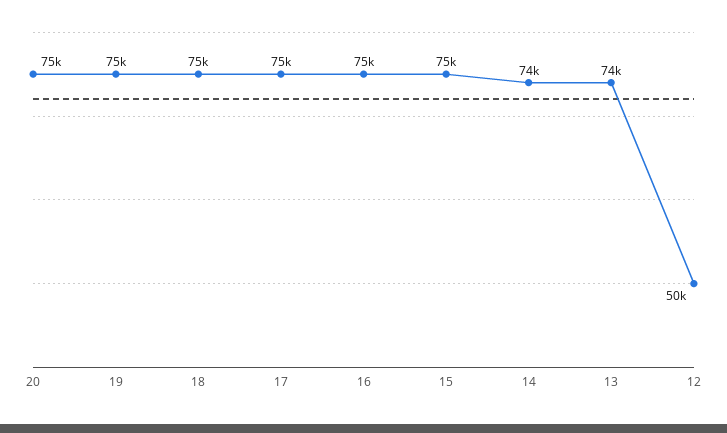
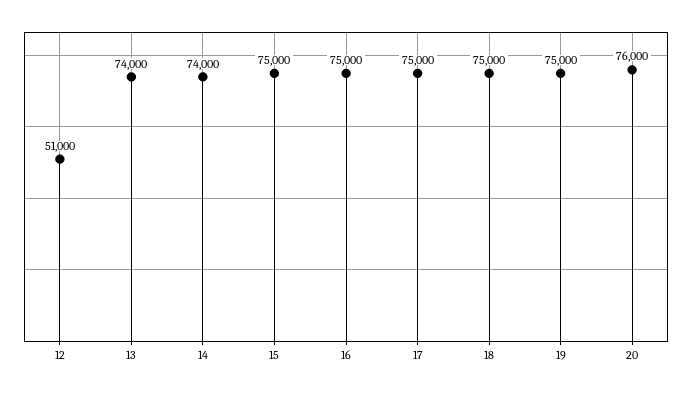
  {
-   "20": 75000,
+   "20": 76000,
    "19": 75000,
    "18": 75000,
    "17": 75000,
    "16": 75000,
    "15": 75000,
    "14": 74000,
    "13": 74000,
-   "12": 50000
+   "12": 51000
  }

